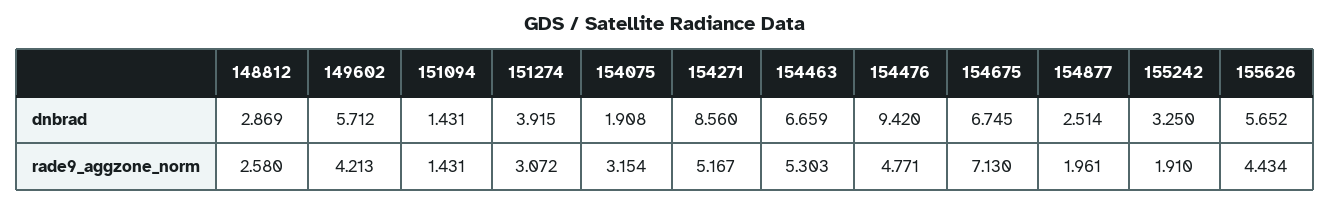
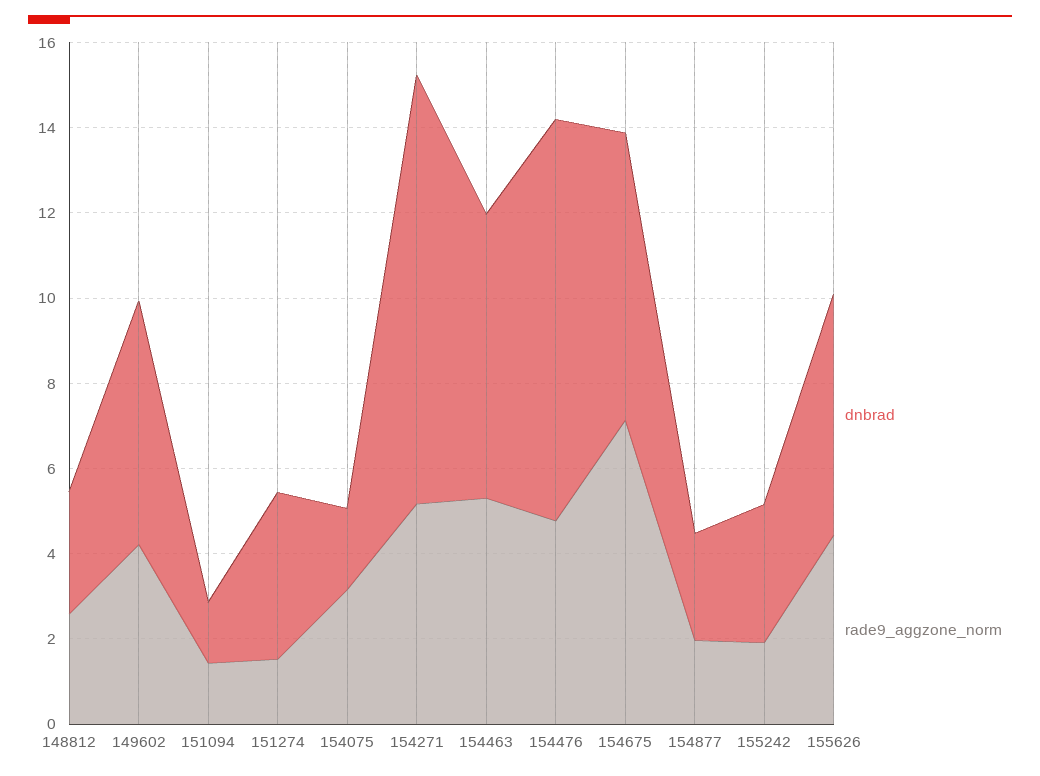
  {
    "dnbrad": {
      "148812": 2.869,
      "149602": 5.712,
      "151094": 1.431,
      "151274": 3.915,
      "154075": 1.908,
-     "154271": 8.56,
+     "154271": 10,
      "154463": 6.659,
      "154476": 9.42,
      "154675": 6.745,
      "154877": 2.514,
      "155242": 3.25,
      "155626": 5.652
    },
    "rade9_aggzone_norm": {
      "148812": 2.58,
      "149602": 4.213,
      "151094": 1.431,
-     "151274": 3.072,
+     "151274": 1.5,
      "154075": 3.154,
      "154271": 5.167,
      "154463": 5.303,
      "154476": 4.771,
      "154675": 7.13,
      "154877": 1.961,
      "155242": 1.91,
      "155626": 4.434
    }
  }

